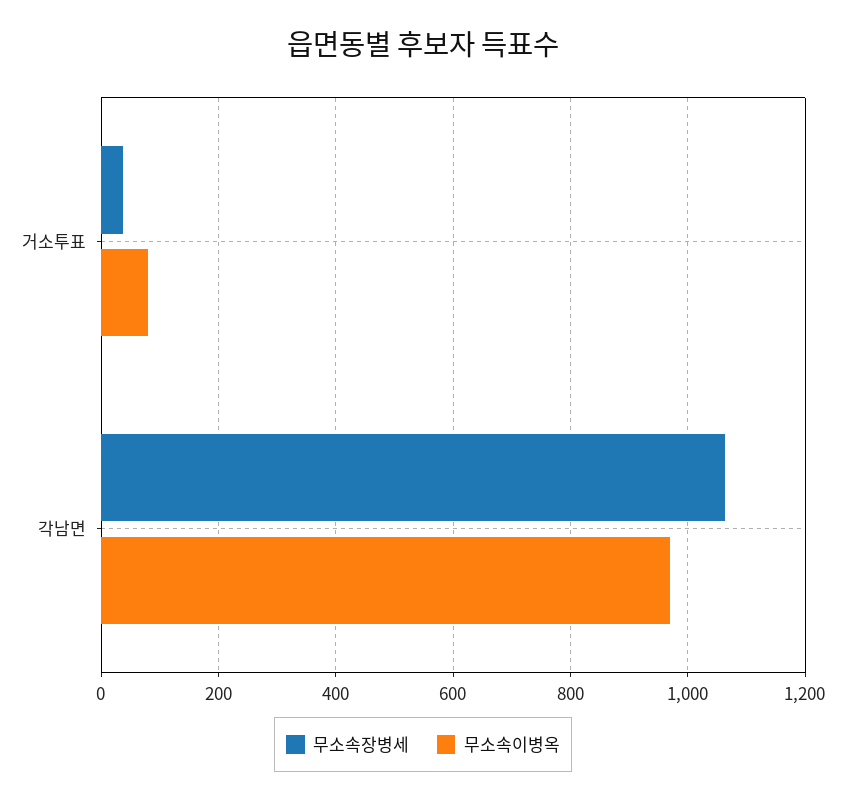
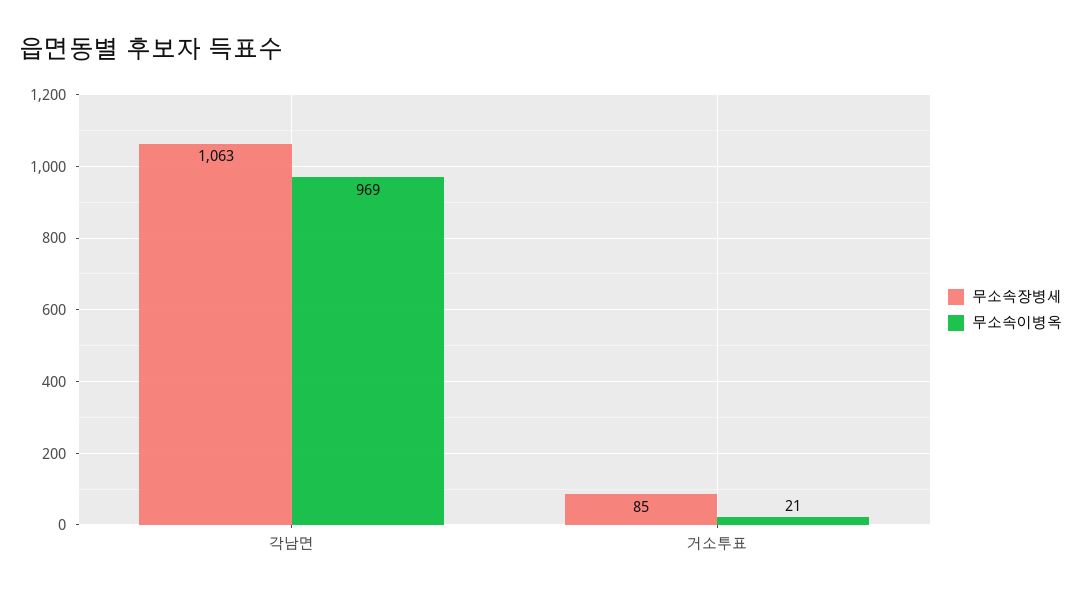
  {
    "무소속장병세": {
-     "거소투표": 40,
+     "거소투표": 85,
      "각남면": 1063
    },
    "무소속이병옥": {
-     "거소투표": 80,
+     "거소투표": 21,
      "각남면": 969
    }
  }

